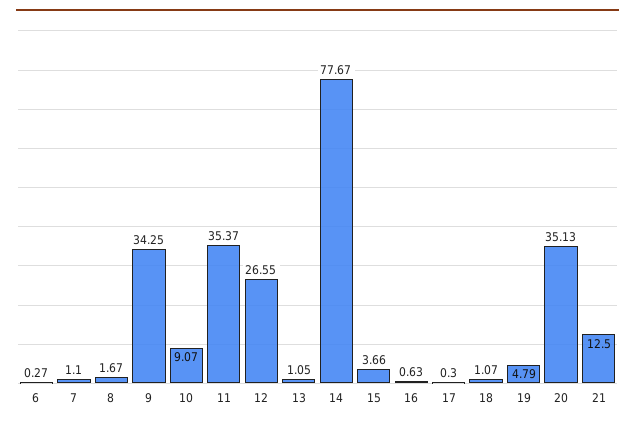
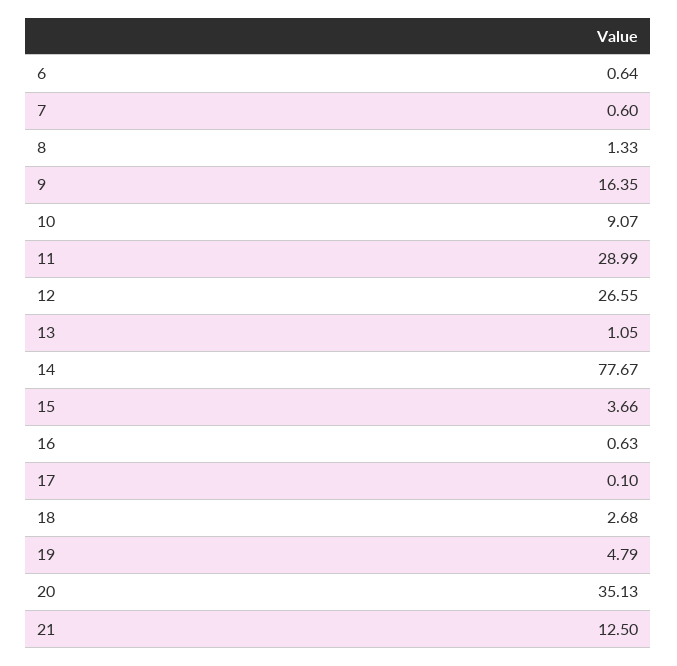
  {
-   "6": 0.27,
+   "6": 0.64,
-   "7": 1.1,
+   "7": 0.6,
-   "8": 1.67,
+   "8": 1.33,
-   "9": 34.25,
+   "9": 16.35,
    "10": 9.07,
-   "11": 35.37,
+   "11": 28.99,
    "12": 26.55,
    "13": 1.05,
    "14": 77.67,
    "15": 3.66,
    "16": 0.63,
-   "17": 0.3,
+   "17": 0.1,
-   "18": 1.07,
+   "18": 2.68,
    "19": 4.79,
    "20": 35.13,
    "21": 12.5
  }

